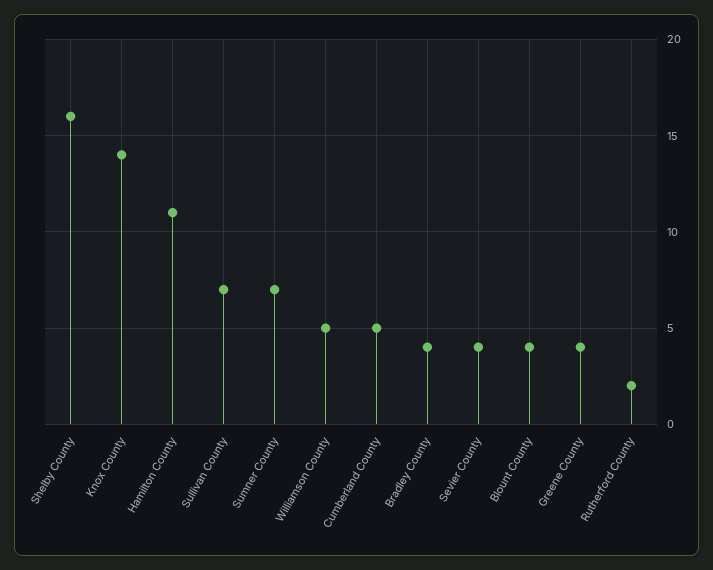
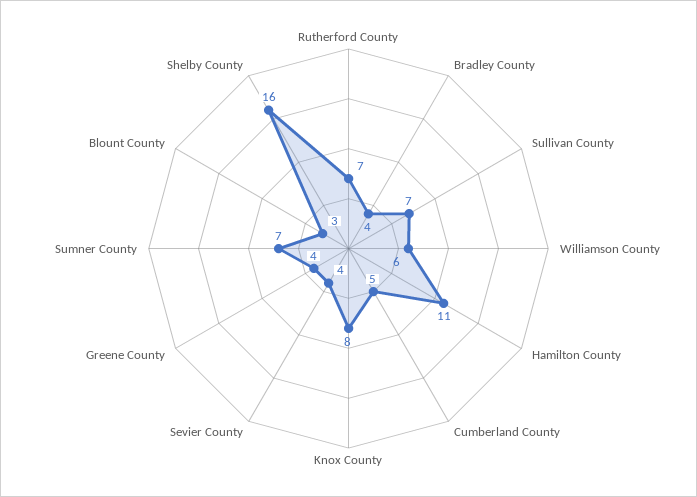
  {
    "Shelby County": 16,
-   "Knox County": 14,
+   "Knox County": 8,
    "Hamilton County": 11,
    "Sullivan County": 7,
    "Sumner County": 7,
-   "Williamson County": 5,
+   "Williamson County": 6,
    "Cumberland County": 5,
    "Bradley County": 4,
    "Sevier County": 4,
-   "Blount County": 4,
+   "Blount County": 3,
    "Greene County": 4,
-   "Rutherford County": 2
+   "Rutherford County": 7
  }

